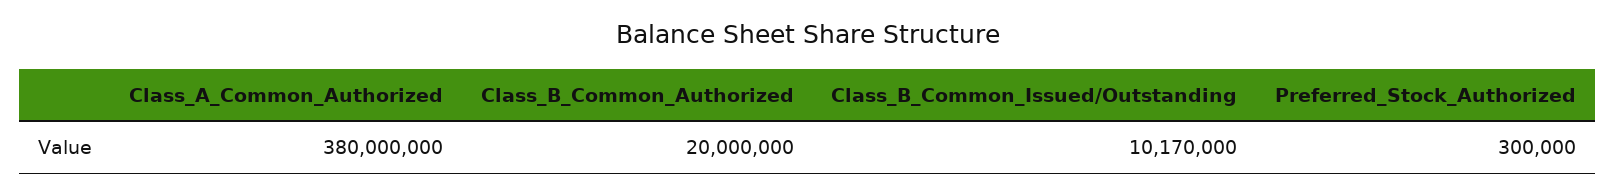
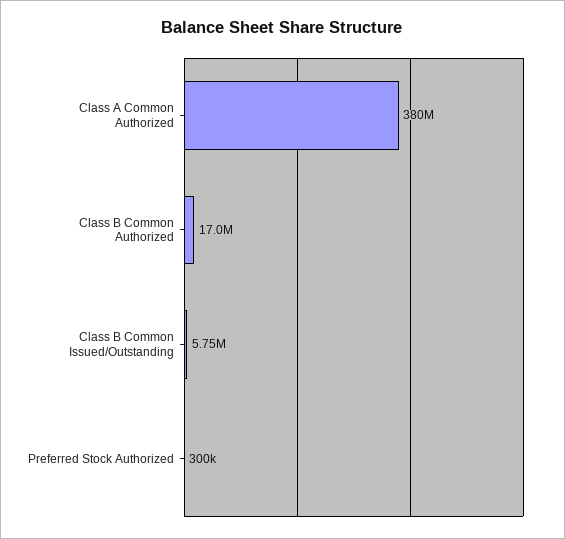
  {
    "Class_A_Common_Authorized": 380000000,
-   "Class_B_Common_Authorized": 20000000,
+   "Class_B_Common_Authorized": 17000000,
-   "Class_B_Common_Issued/Outstanding": 10170000,
+   "Class_B_Common_Issued/Outstanding": 5750000,
    "Preferred_Stock_Authorized": 300000
  }

